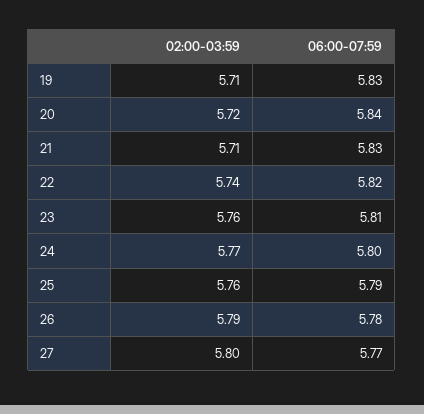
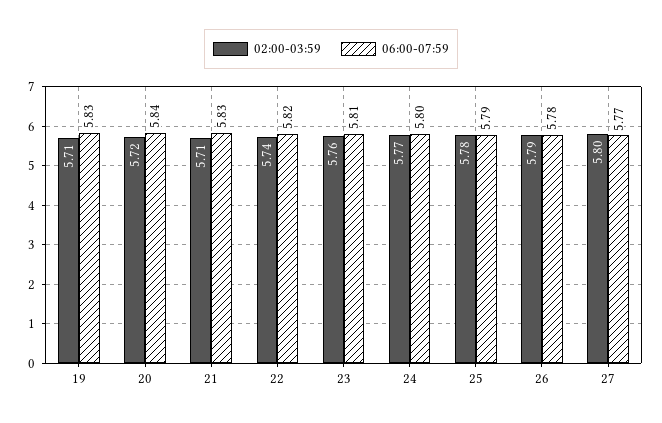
  {
    "02:00-03:59": {
      "19": 5.71,
      "20": 5.72,
      "21": 5.71,
      "22": 5.74,
      "23": 5.76,
      "24": 5.77,
-     "25": 5.76,
+     "25": 5.78,
      "26": 5.79,
      "27": 5.8
    },
    "06:00-07:59": {
      "19": 5.83,
      "20": 5.84,
      "21": 5.83,
      "22": 5.82,
      "23": 5.81,
      "24": 5.8,
      "25": 5.79,
      "26": 5.78,
      "27": 5.77
    }
  }

